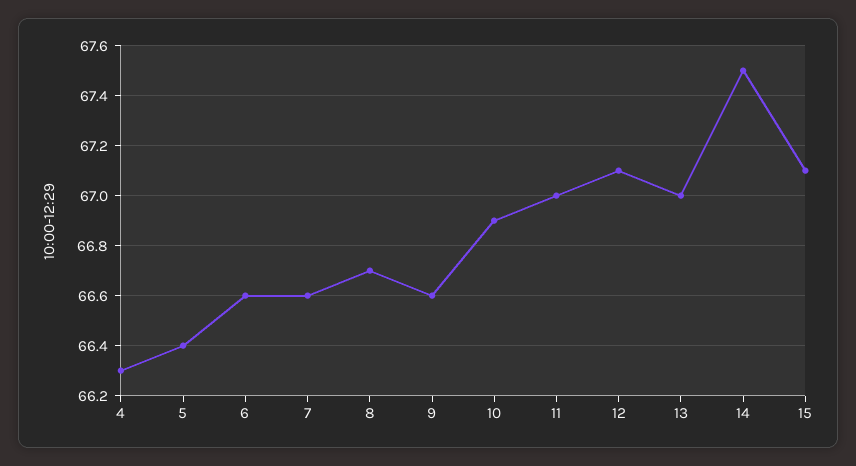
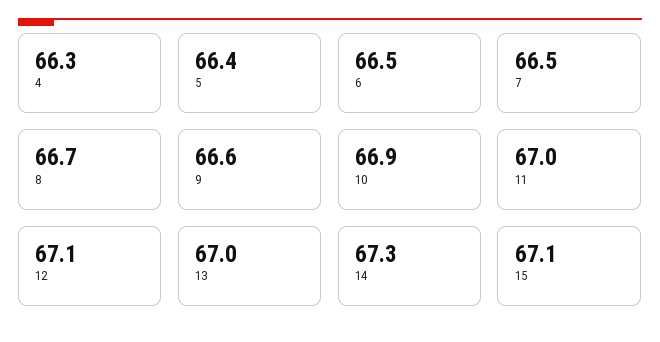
  {
    "4": 66.3,
    "5": 66.4,
-   "6": 66.6,
+   "6": 66.5,
-   "7": 66.6,
+   "7": 66.5,
    "8": 66.7,
    "9": 66.6,
    "10": 66.9,
    "11": 67,
    "12": 67.1,
    "13": 67,
-   "14": 67.5,
+   "14": 67.3,
    "15": 67.1
  }

